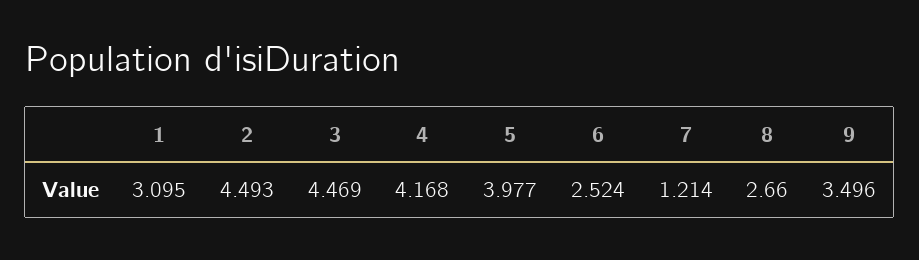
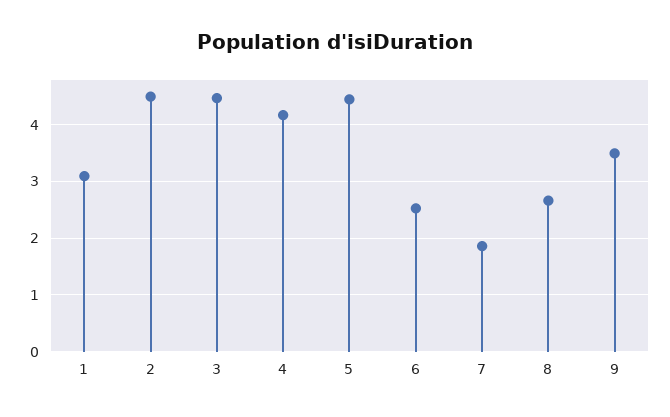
  {
    "1": 3.095,
    "2": 4.493,
    "3": 4.469,
    "4": 4.168,
-   "5": 3.977,
+   "5": 4.4,
    "6": 2.524,
-   "7": 1.214,
+   "7": 1.8,
    "8": 2.66,
    "9": 3.496
  }

